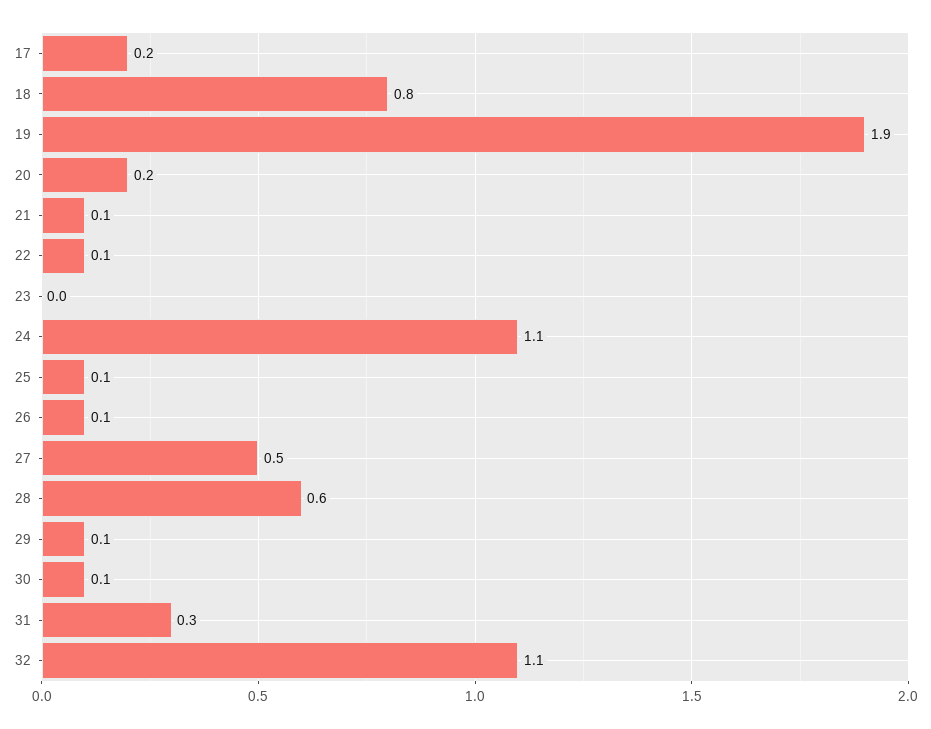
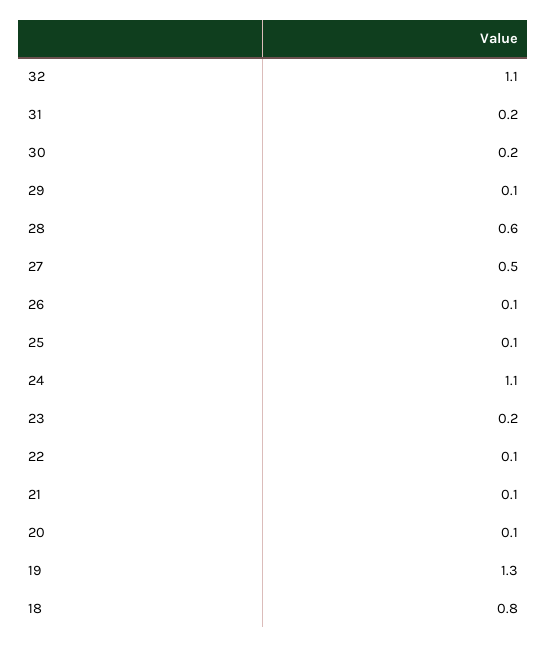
  {
-   "17": 0.2,
    "18": 0.8,
-   "19": 1.9,
+   "19": 1.3,
-   "20": 0.2,
+   "20": 0.1,
    "21": 0.1,
    "22": 0.1,
-   "23": 0,
+   "23": 0.2,
    "24": 1.1,
    "25": 0.1,
    "26": 0.1,
    "27": 0.5,
    "28": 0.6,
    "29": 0.1,
-   "30": 0.1,
+   "30": 0.2,
-   "31": 0.3,
+   "31": 0.2,
    "32": 1.1
  }

